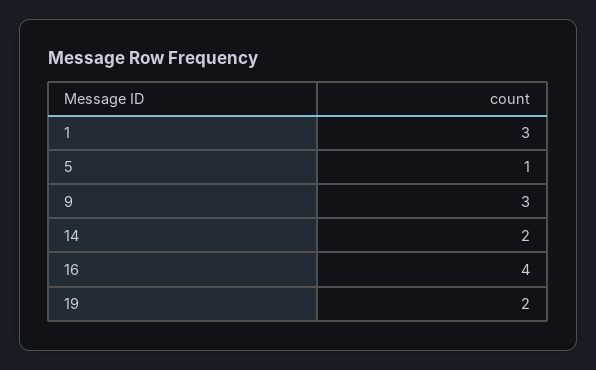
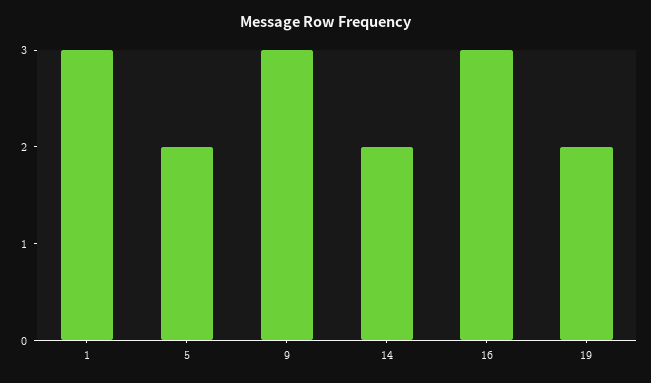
  {
    "1": 3,
-   "5": 1,
+   "5": 2,
    "9": 3,
    "14": 2,
-   "16": 4,
+   "16": 3,
    "19": 2
  }

